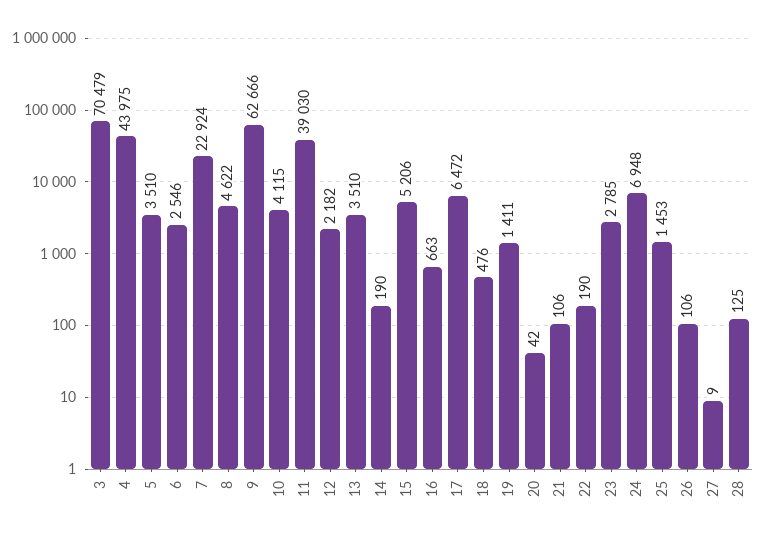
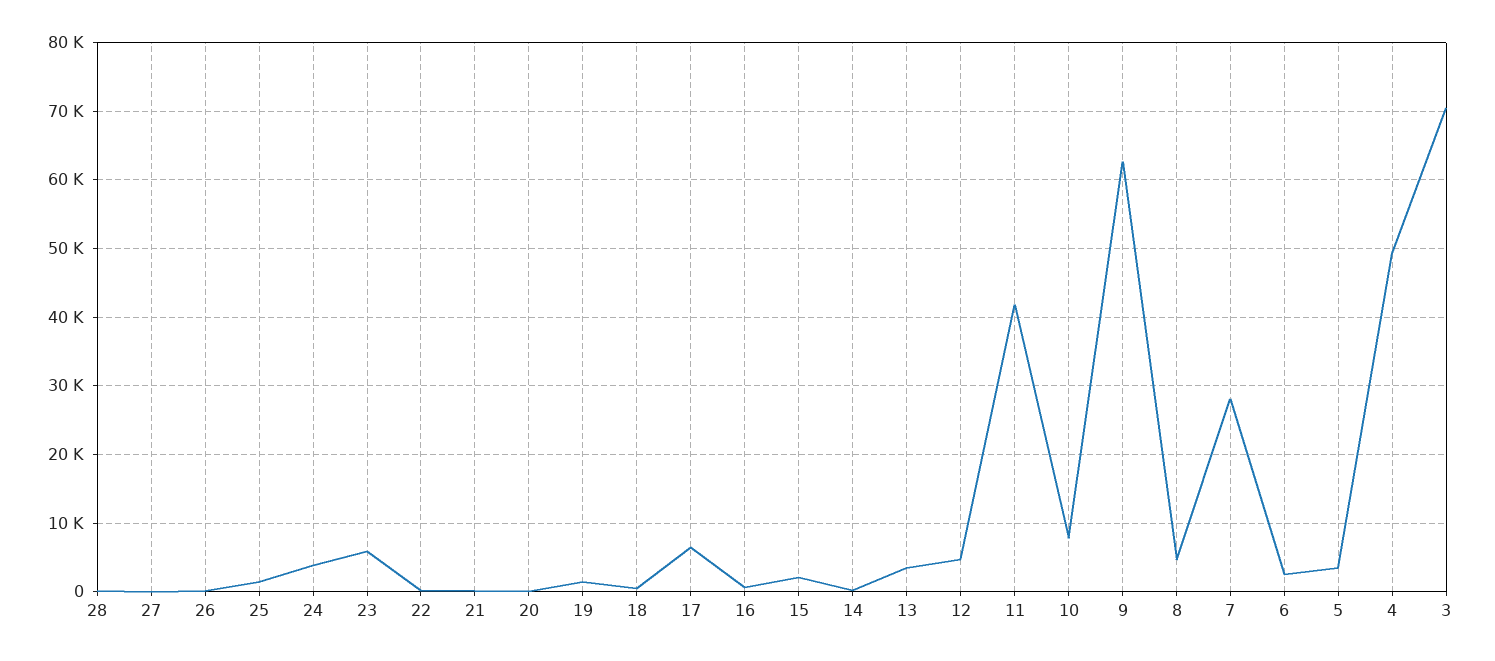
  {
    "3": 70479,
-   "4": 43975,
+   "4": 49000,
    "5": 3510,
    "6": 2546,
-   "7": 22924,
+   "7": 28000,
    "8": 4622,
    "9": 62666,
-   "10": 4115,
+   "10": 8000,
-   "11": 39030,
+   "11": 42000,
-   "12": 2182,
+   "12": 5000,
    "13": 3510,
    "14": 190,
-   "15": 5206,
+   "15": 2000,
    "16": 663,
    "17": 6472,
    "18": 476,
    "19": 1411,
    "20": 42,
    "21": 106,
    "22": 190,
-   "23": 2785,
+   "23": 6000,
-   "24": 6948,
+   "24": 4000,
    "25": 1453,
    "26": 106,
    "27": 9,
    "28": 125
  }

